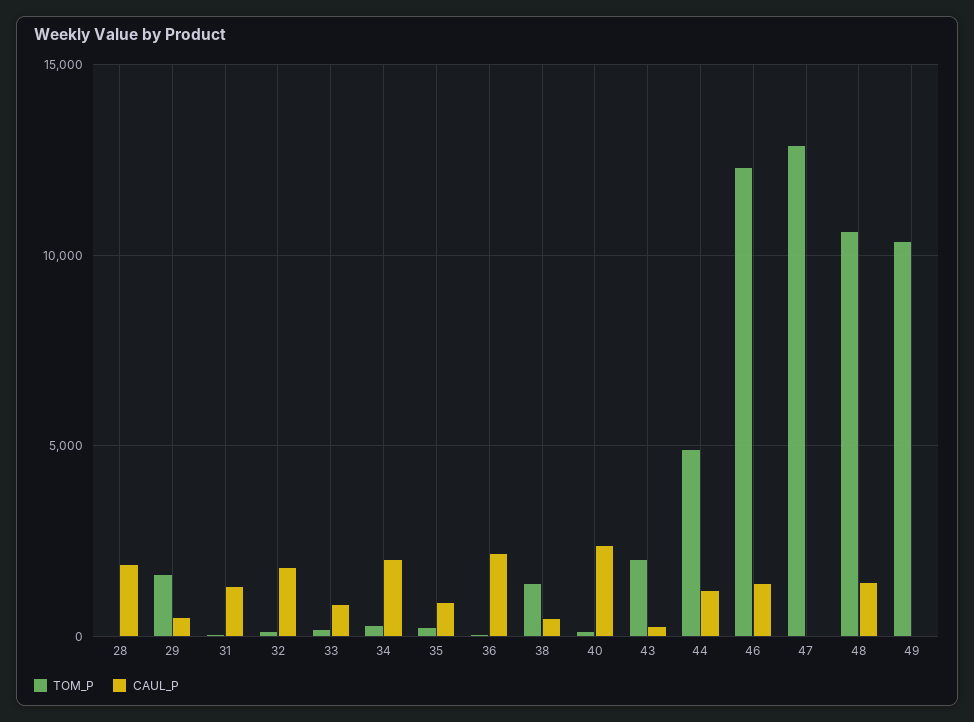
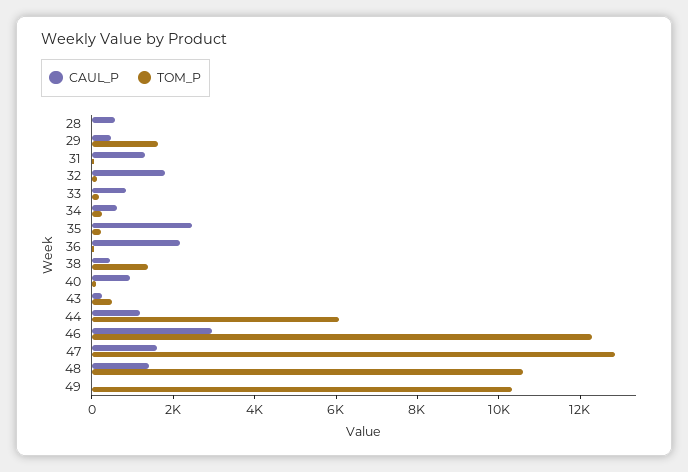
  {
    "TOM_P": {
      "28": 0,
      "29": 1500,
      "31": 0,
      "32": 0,
      "33": 0,
      "34": 500,
      "35": 0,
      "36": 0,
      "38": 1500,
      "40": 0,
-     "43": 2000,
+     "43": 500,
-     "44": 5000,
+     "44": 6000,
      "46": 12500,
      "47": 13000,
      "48": 10500,
      "49": 10500
    },
    "CAUL_P": {
-     "28": 2000,
+     "28": 500,
      "29": 500,
      "31": 1500,
      "32": 2000,
      "33": 1000,
-     "34": 2000,
+     "34": 500,
-     "35": 1000,
+     "35": 2500,
      "36": 2000,
      "38": 500,
-     "40": 2500,
+     "40": 1000,
      "43": 0,
      "44": 1000,
-     "46": 1500,
+     "46": 3000,
-     "47": 0,
+     "47": 1500,
      "48": 1500,
      "49": 0
    }
  }

